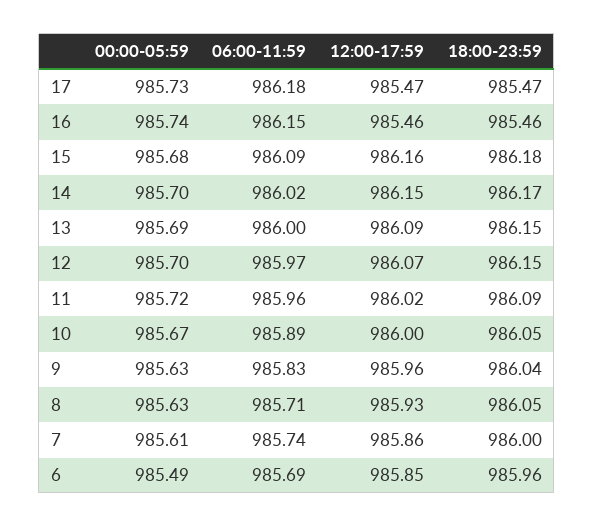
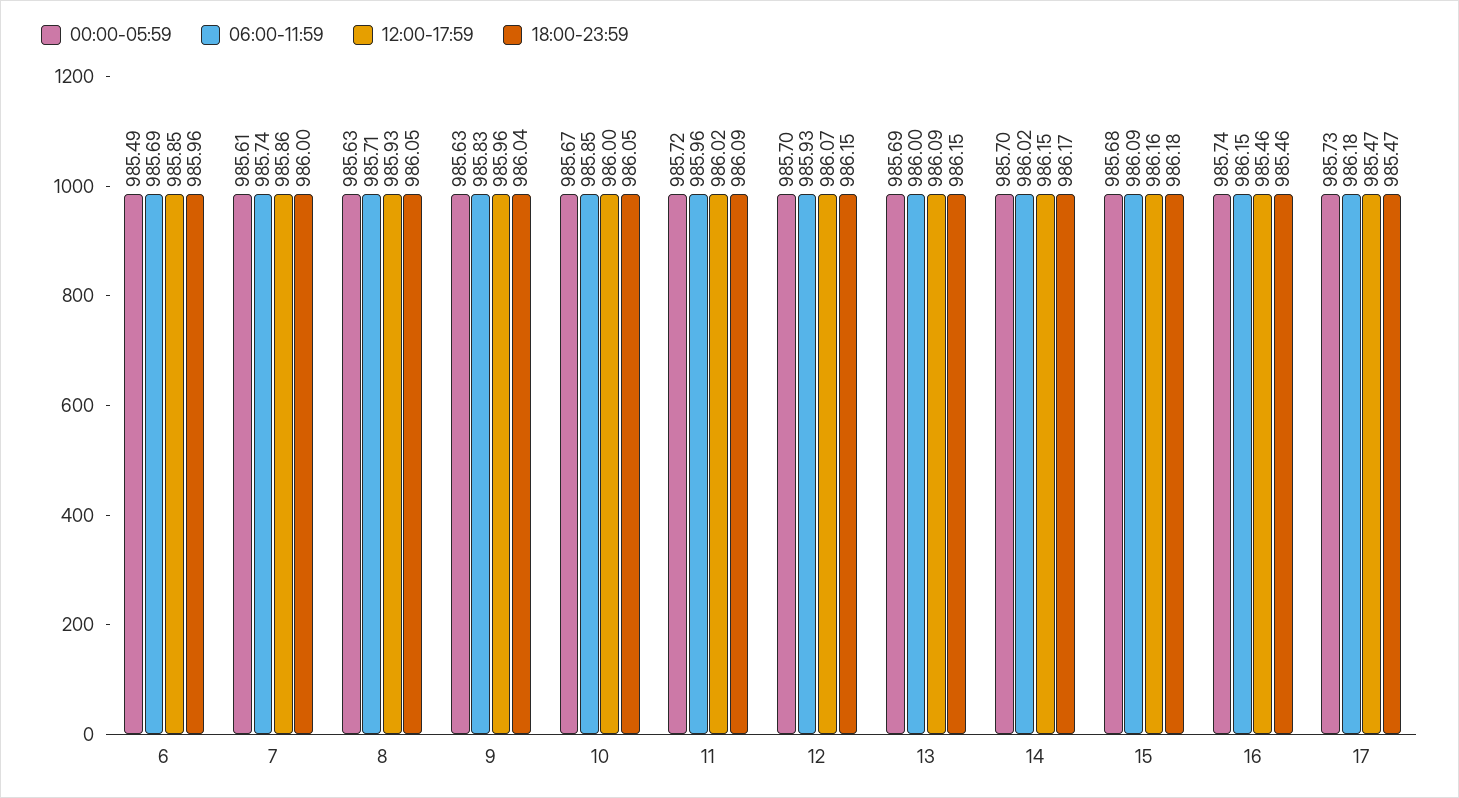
  {
    "00:00-05:59": {
      "17": 985.73,
      "16": 985.74,
      "15": 985.68,
      "14": 985.7,
      "13": 985.69,
      "12": 985.7,
      "11": 985.72,
      "10": 985.67,
      "9": 985.63,
      "8": 985.63,
      "7": 985.61,
      "6": 985.49
    },
    "06:00-11:59": {
      "17": 986.18,
      "16": 986.15,
      "15": 986.09,
      "14": 986.02,
      "13": 986,
-     "12": 985.97,
+     "12": 985.93,
      "11": 985.96,
-     "10": 985.89,
+     "10": 985.85,
      "9": 985.83,
      "8": 985.71,
      "7": 985.74,
      "6": 985.69
    },
    "12:00-17:59": {
      "17": 985.47,
      "16": 985.46,
      "15": 986.16,
      "14": 986.15,
      "13": 986.09,
      "12": 986.07,
      "11": 986.02,
      "10": 986,
      "9": 985.96,
      "8": 985.93,
      "7": 985.86,
      "6": 985.85
    },
    "18:00-23:59": {
      "17": 985.47,
      "16": 985.46,
      "15": 986.18,
      "14": 986.17,
      "13": 986.15,
      "12": 986.15,
      "11": 986.09,
      "10": 986.05,
      "9": 986.04,
      "8": 986.05,
      "7": 986,
      "6": 985.96
    }
  }

